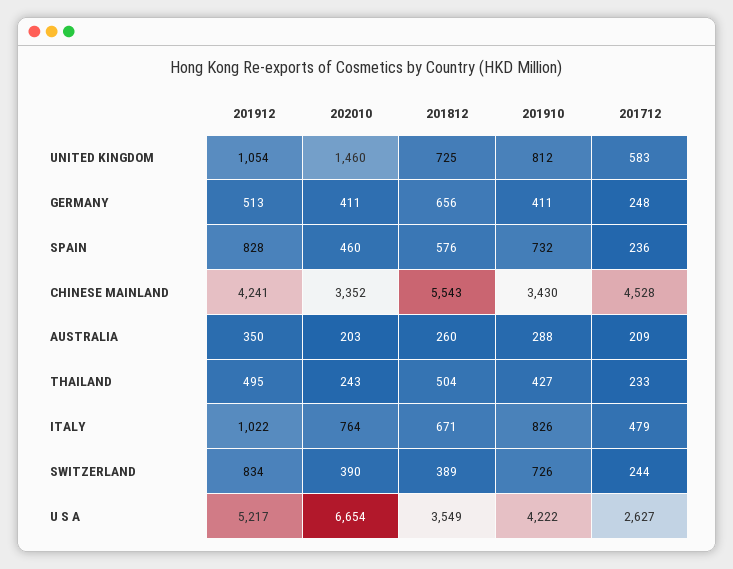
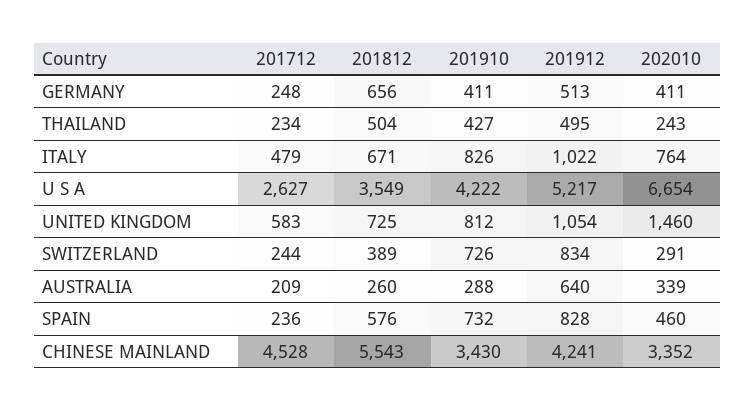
  {
    "201912": {
      "UNITED KINGDOM": 1054,
      "GERMANY": 513,
      "SPAIN": 828,
      "CHINESE MAINLAND": 4241,
-     "AUSTRALIA": 350,
+     "AUSTRALIA": 640,
      "THAILAND": 495,
      "ITALY": 1022,
      "SWITZERLAND": 834,
      "U S A": 5217
    },
    "202010": {
      "UNITED KINGDOM": 1460,
      "GERMANY": 411,
      "SPAIN": 460,
      "CHINESE MAINLAND": 3352,
-     "AUSTRALIA": 203,
+     "AUSTRALIA": 339,
      "THAILAND": 243,
      "ITALY": 764,
-     "SWITZERLAND": 390,
+     "SWITZERLAND": 291,
      "U S A": 6654
    },
    "201812": {
      "UNITED KINGDOM": 725,
      "GERMANY": 656,
      "SPAIN": 576,
      "CHINESE MAINLAND": 5543,
      "AUSTRALIA": 260,
      "THAILAND": 504,
      "ITALY": 671,
      "SWITZERLAND": 389,
      "U S A": 3549
    },
    "201910": {
      "UNITED KINGDOM": 812,
      "GERMANY": 411,
      "SPAIN": 732,
      "CHINESE MAINLAND": 3430,
      "AUSTRALIA": 288,
      "THAILAND": 427,
      "ITALY": 826,
      "SWITZERLAND": 726,
      "U S A": 4222
    },
    "201712": {
      "UNITED KINGDOM": 583,
      "GERMANY": 248,
      "SPAIN": 236,
      "CHINESE MAINLAND": 4528,
      "AUSTRALIA": 209,
-     "THAILAND": 233,
+     "THAILAND": 234,
      "ITALY": 479,
      "SWITZERLAND": 244,
      "U S A": 2627
    }
  }

